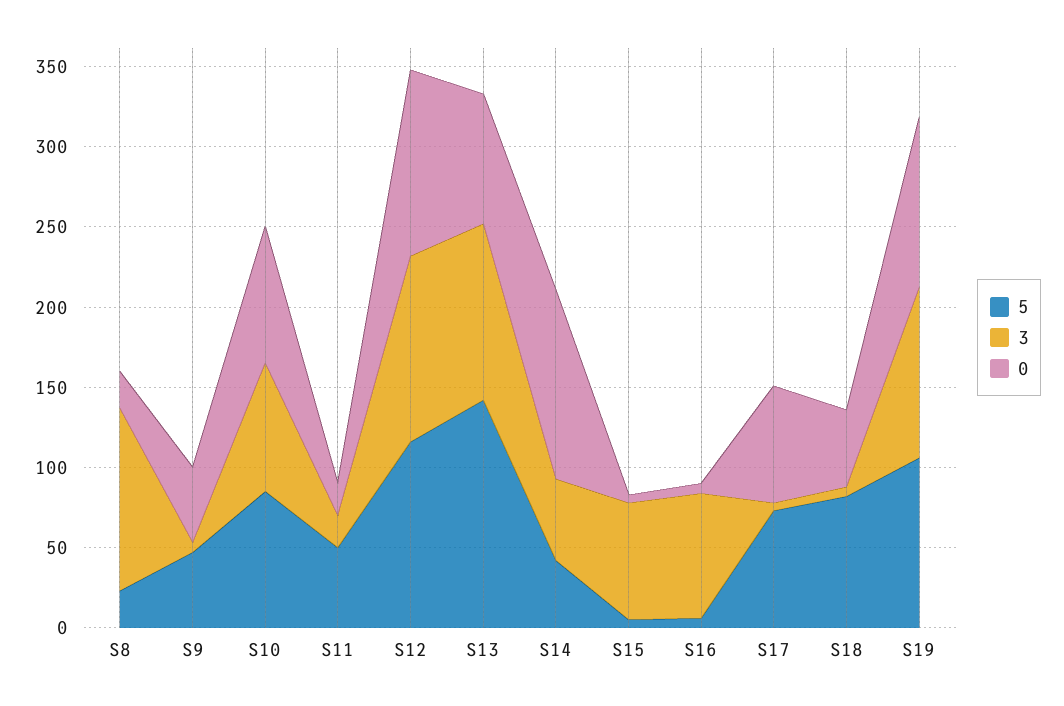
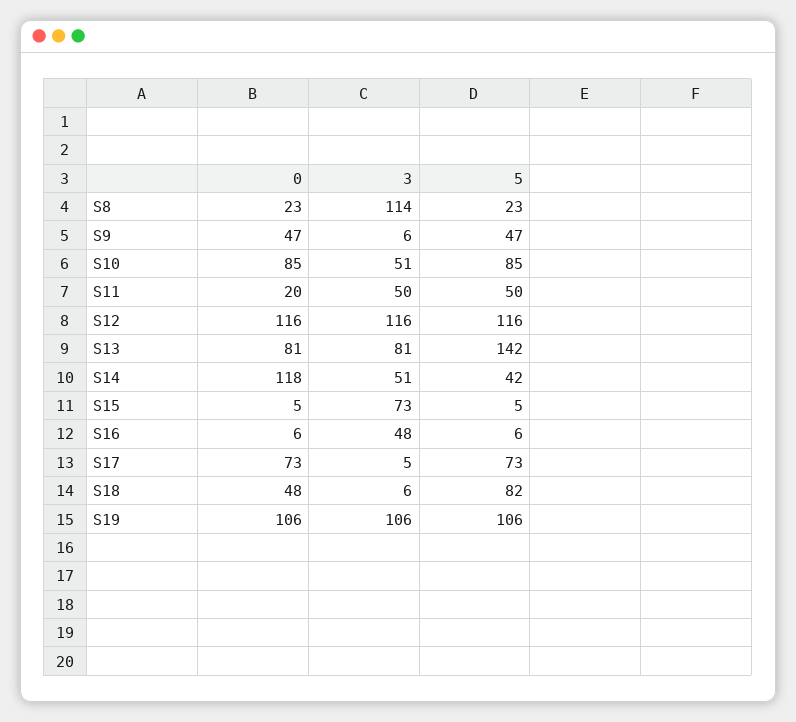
  {
    "5": {
      "S8": 23,
      "S9": 47,
      "S10": 85,
      "S11": 50,
      "S12": 116,
      "S13": 142,
      "S14": 42,
      "S15": 5,
      "S16": 6,
      "S17": 73,
      "S18": 82,
      "S19": 106
    },
    "3": {
      "S8": 114,
      "S9": 6,
-     "S10": 80,
+     "S10": 51,
-     "S11": 20,
+     "S11": 50,
      "S12": 116,
-     "S13": 110,
+     "S13": 81,
      "S14": 51,
      "S15": 73,
-     "S16": 80,
+     "S16": 48,
      "S17": 5,
      "S18": 6,
      "S19": 106
    },
    "0": {
      "S8": 23,
      "S9": 47,
      "S10": 85,
      "S11": 20,
      "S12": 116,
      "S13": 81,
      "S14": 118,
      "S15": 5,
      "S16": 6,
      "S17": 73,
      "S18": 48,
      "S19": 106
    }
  }

